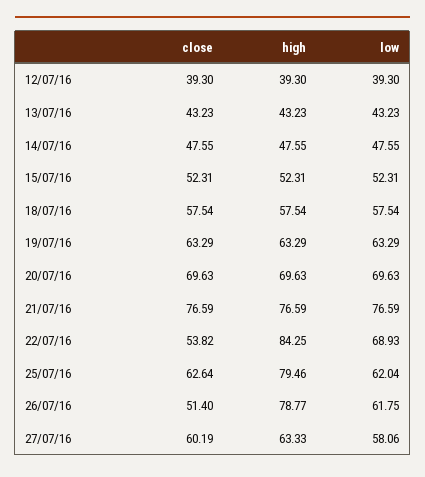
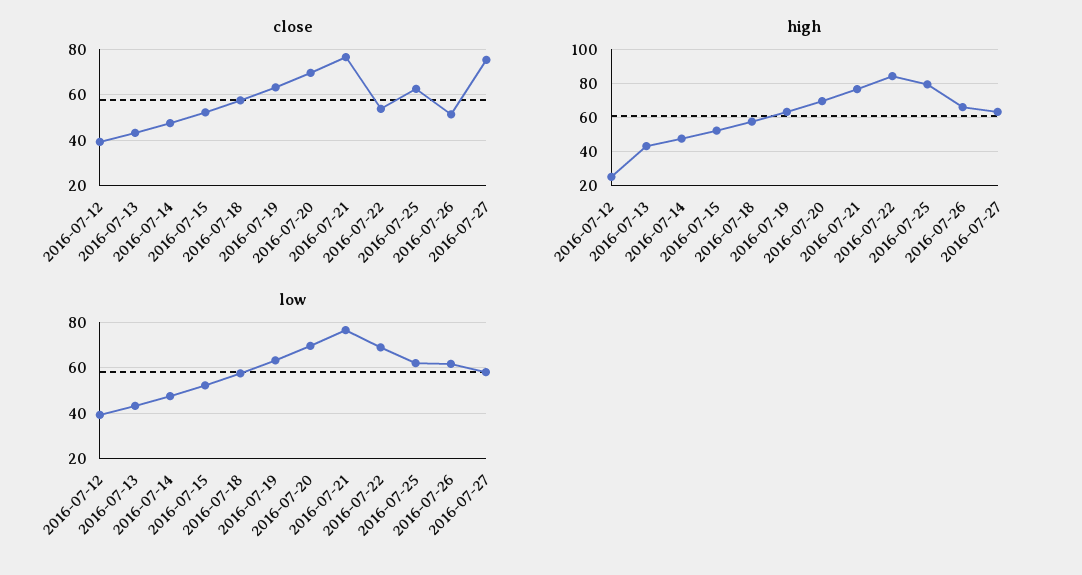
  {
    "close": {
      "12/07/16": 39.3,
      "13/07/16": 43.23,
      "14/07/16": 47.55,
      "15/07/16": 52.31,
      "18/07/16": 57.54,
      "19/07/16": 63.29,
      "20/07/16": 69.63,
      "21/07/16": 76.59,
      "22/07/16": 53.82,
      "25/07/16": 62.64,
      "26/07/16": 51.4,
-     "27/07/16": 60.19
+     "27/07/16": 75
    },
    "high": {
-     "12/07/16": 39.3,
+     "12/07/16": 25,
      "13/07/16": 43.23,
      "14/07/16": 47.55,
      "15/07/16": 52.31,
      "18/07/16": 57.54,
      "19/07/16": 63.29,
      "20/07/16": 69.63,
      "21/07/16": 76.59,
      "22/07/16": 84.25,
      "25/07/16": 79.46,
-     "26/07/16": 78.77,
+     "26/07/16": 65,
      "27/07/16": 63.33
    },
    "low": {
      "12/07/16": 39.3,
      "13/07/16": 43.23,
      "14/07/16": 47.55,
      "15/07/16": 52.31,
      "18/07/16": 57.54,
      "19/07/16": 63.29,
      "20/07/16": 69.63,
      "21/07/16": 76.59,
      "22/07/16": 68.93,
      "25/07/16": 62.04,
      "26/07/16": 61.75,
      "27/07/16": 58.06
    }
  }

